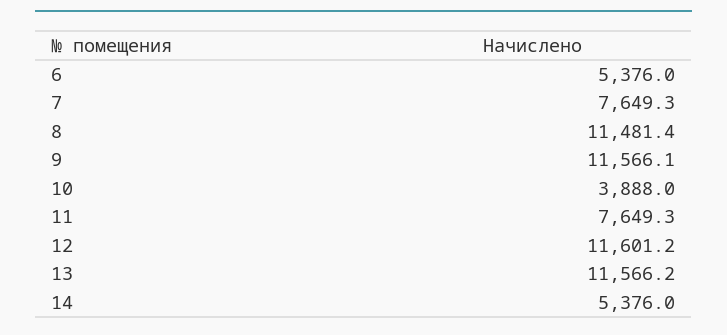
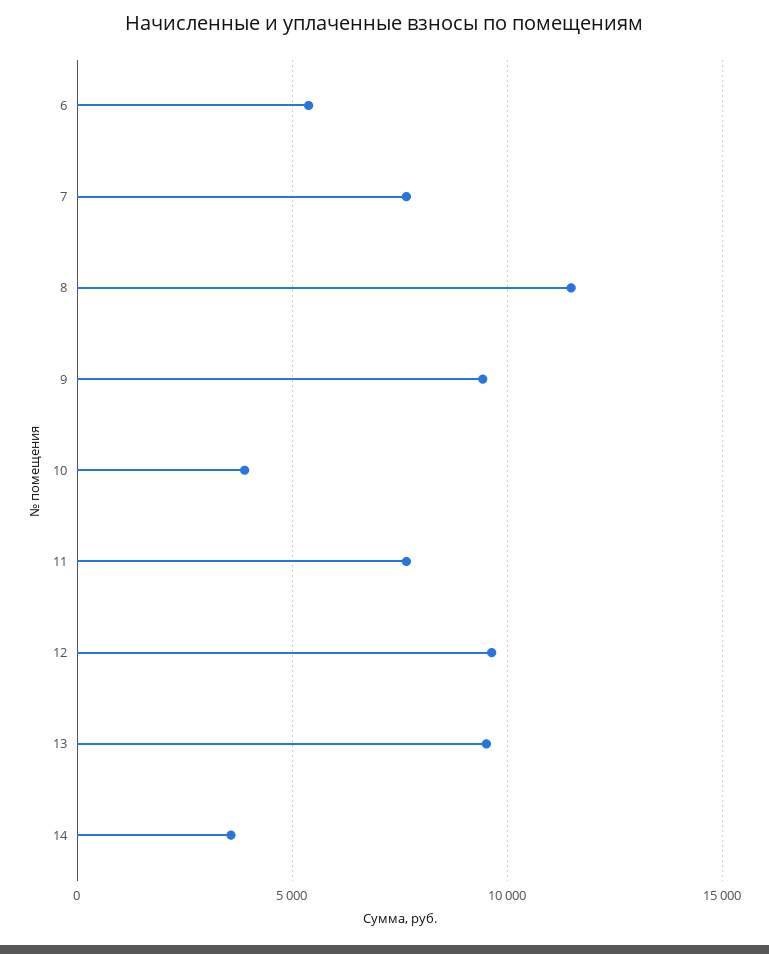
  {
    "6": 5376,
    "7": 7649.3,
    "8": 11481.4,
-   "9": 11566.1,
+   "9": 9500,
    "10": 3888,
    "11": 7649.3,
-   "12": 11601.2,
+   "12": 9500,
-   "13": 11566.2,
+   "13": 9500,
-   "14": 5376
+   "14": 3500
  }

